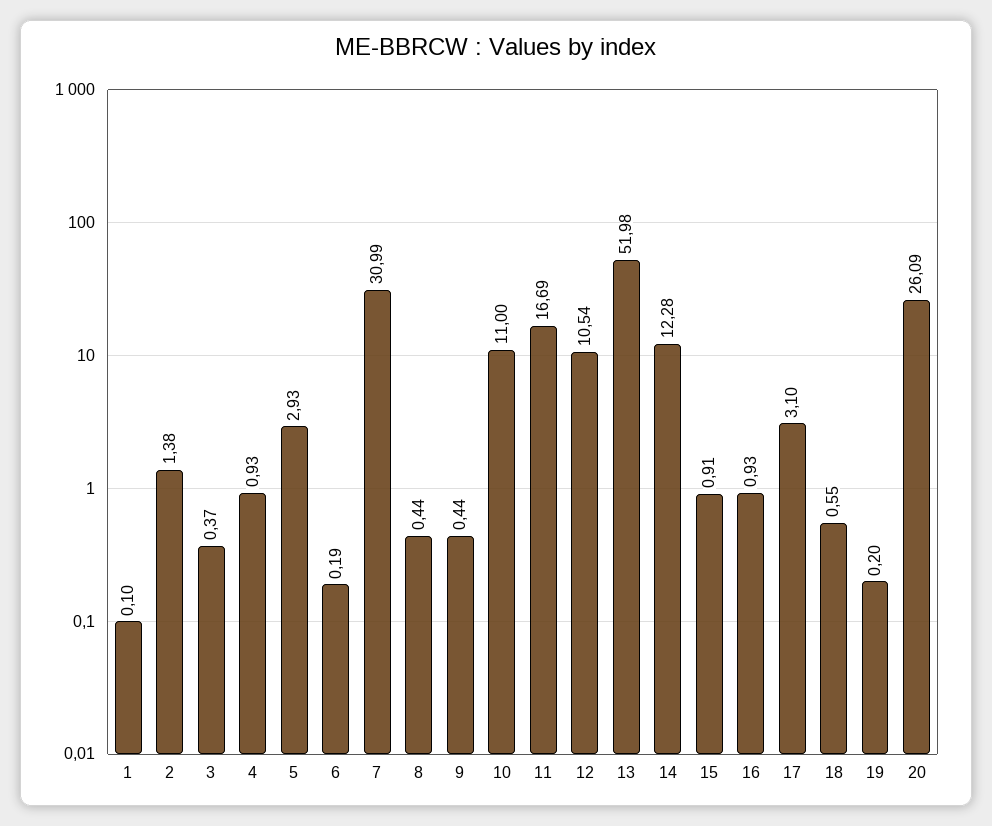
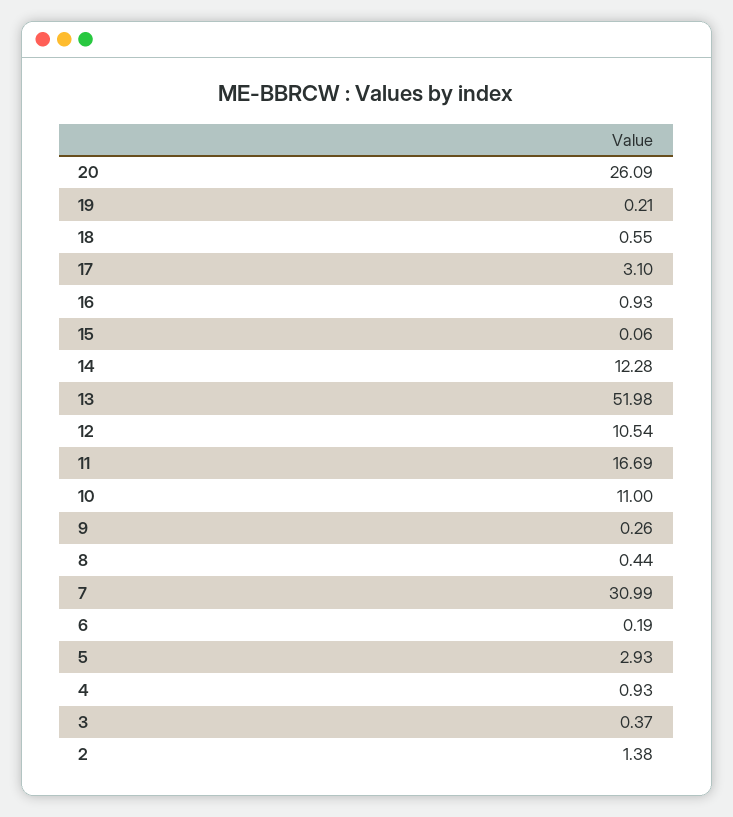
  {
-   "1": 0.1,
    "2": 1.38,
    "3": 0.37,
    "4": 0.93,
    "5": 2.93,
    "6": 0.19,
    "7": 30.99,
    "8": 0.44,
-   "9": 0.44,
+   "9": 0.26,
    "10": 11,
    "11": 16.69,
    "12": 10.54,
    "13": 51.98,
    "14": 12.28,
-   "15": 0.91,
+   "15": 0.06,
    "16": 0.93,
    "17": 3.1,
    "18": 0.55,
-   "19": 0.2,
+   "19": 0.21,
    "20": 26.09
  }

